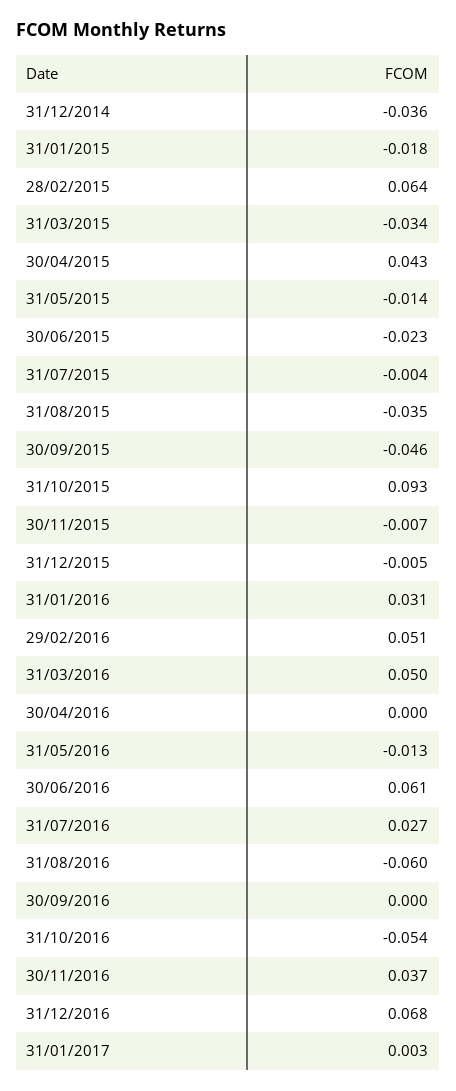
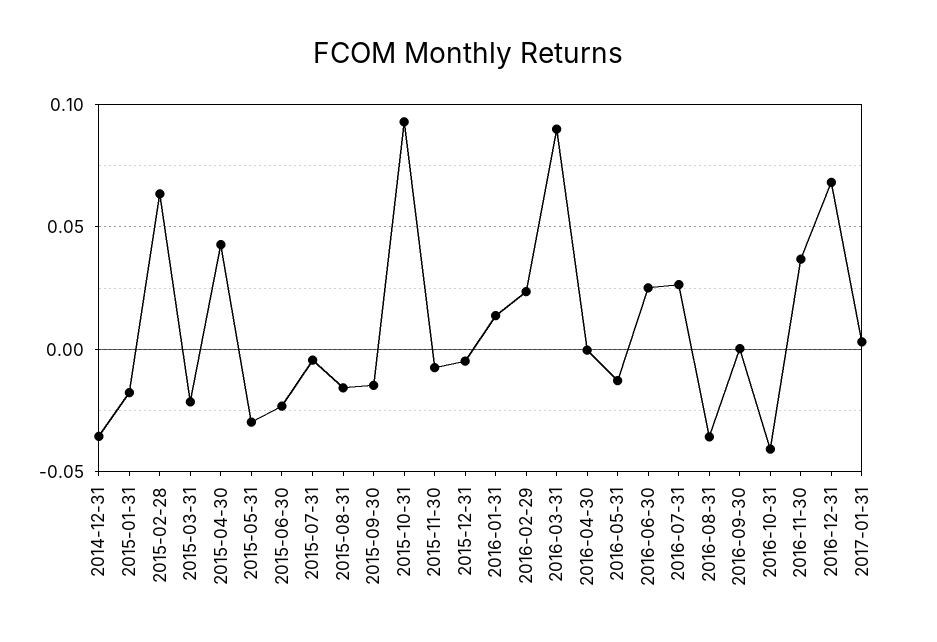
  {
    "31/12/2014": -0.036,
    "31/01/2015": -0.018,
    "28/02/2015": 0.064,
-   "31/03/2015": -0.034,
+   "31/03/2015": -0.02,
    "30/04/2015": 0.043,
-   "31/05/2015": -0.014,
+   "31/05/2015": -0.03,
    "30/06/2015": -0.023,
    "31/07/2015": -0.004,
-   "31/08/2015": -0.035,
+   "31/08/2015": -0.015,
-   "30/09/2015": -0.046,
+   "30/09/2015": -0.015,
    "31/10/2015": 0.093,
    "30/11/2015": -0.007,
    "31/12/2015": -0.005,
-   "31/01/2016": 0.031,
+   "31/01/2016": 0.015,
-   "29/02/2016": 0.051,
+   "29/02/2016": 0.025,
-   "31/03/2016": 0.05,
+   "31/03/2016": 0.09,
    "30/04/2016": 0,
    "31/05/2016": -0.013,
-   "30/06/2016": 0.061,
+   "30/06/2016": 0.025,
    "31/07/2016": 0.027,
-   "31/08/2016": -0.06,
+   "31/08/2016": -0.035,
    "30/09/2016": 0,
-   "31/10/2016": -0.054,
+   "31/10/2016": -0.04,
    "30/11/2016": 0.037,
    "31/12/2016": 0.068,
    "31/01/2017": 0.003
  }

